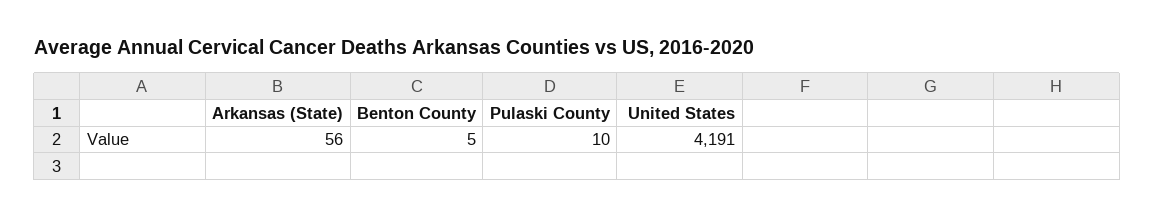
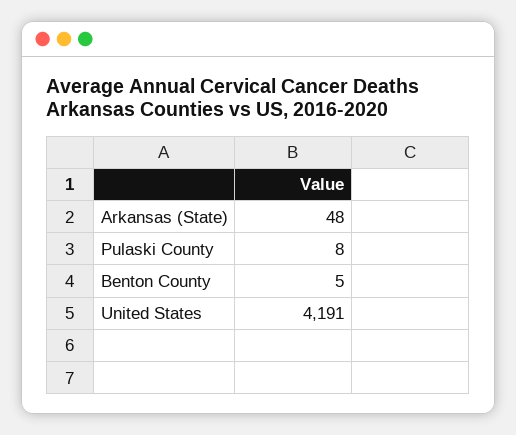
  {
-   "Arkansas (State)": 56,
+   "Arkansas (State)": 48,
    "Benton County": 5,
-   "Pulaski County": 10,
+   "Pulaski County": 8,
    "United States": 4191
  }

